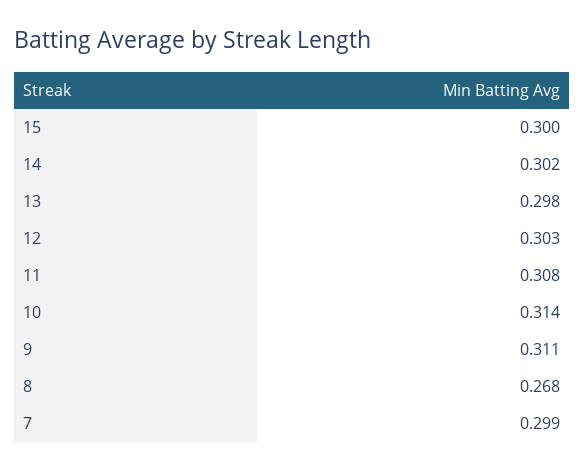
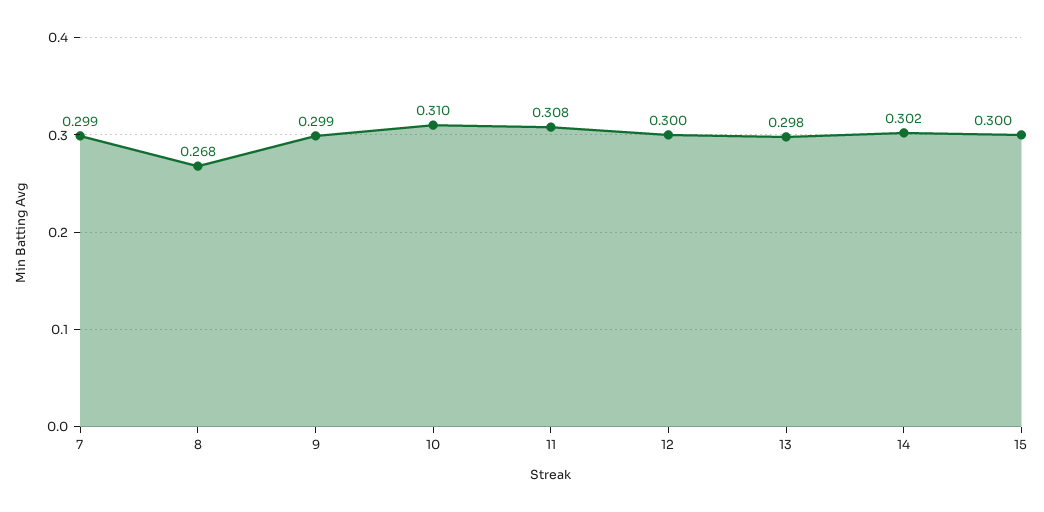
  {
    "15": 0.3,
    "14": 0.302,
    "13": 0.298,
-   "12": 0.303,
+   "12": 0.3,
    "11": 0.308,
-   "10": 0.314,
+   "10": 0.31,
-   "9": 0.311,
+   "9": 0.299,
    "8": 0.268,
    "7": 0.299
  }

